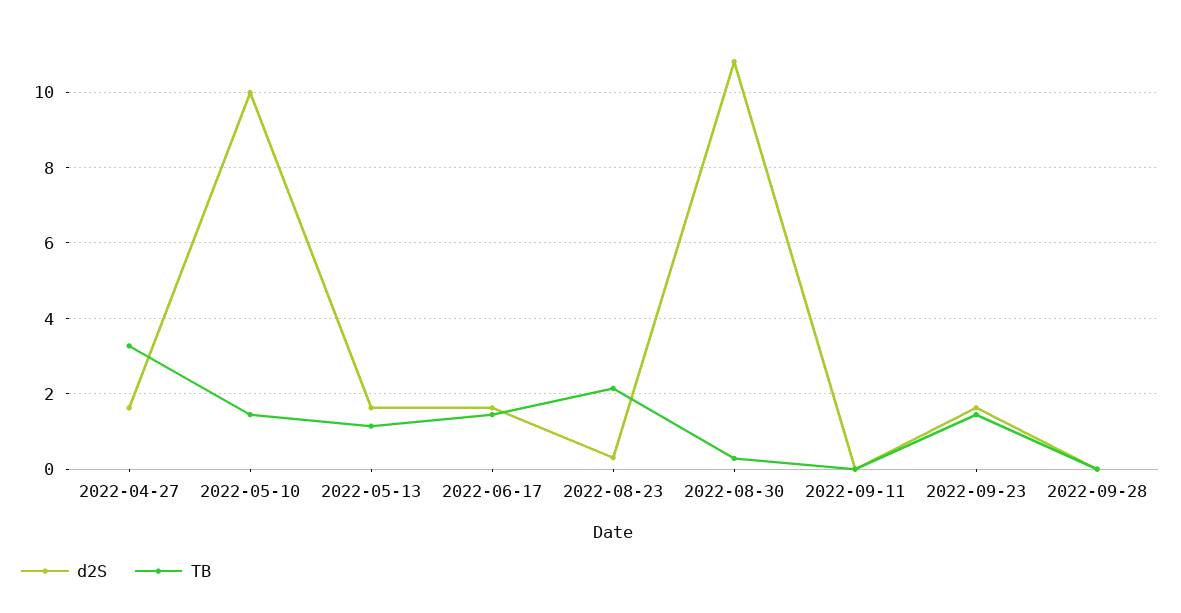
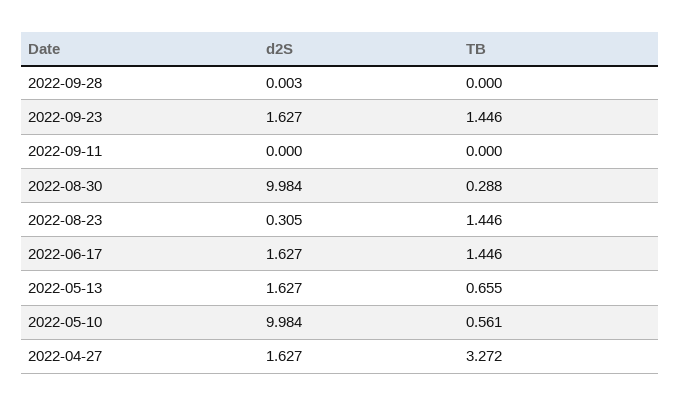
  {
    "d2S": {
      "2022-04-27": 1.627,
      "2022-05-10": 9.984,
      "2022-05-13": 1.627,
      "2022-06-17": 1.627,
      "2022-08-23": 0.305,
-     "2022-08-30": 10.8,
+     "2022-08-30": 9.984,
      "2022-09-11": 0,
      "2022-09-23": 1.627,
      "2022-09-28": 0.003
    },
    "TB": {
      "2022-04-27": 3.272,
-     "2022-05-10": 1.4,
+     "2022-05-10": 0.561,
-     "2022-05-13": 1.2,
+     "2022-05-13": 0.655,
      "2022-06-17": 1.446,
-     "2022-08-23": 2.2,
+     "2022-08-23": 1.446,
      "2022-08-30": 0.288,
      "2022-09-11": 0,
      "2022-09-23": 1.446,
      "2022-09-28": 0
    }
  }

